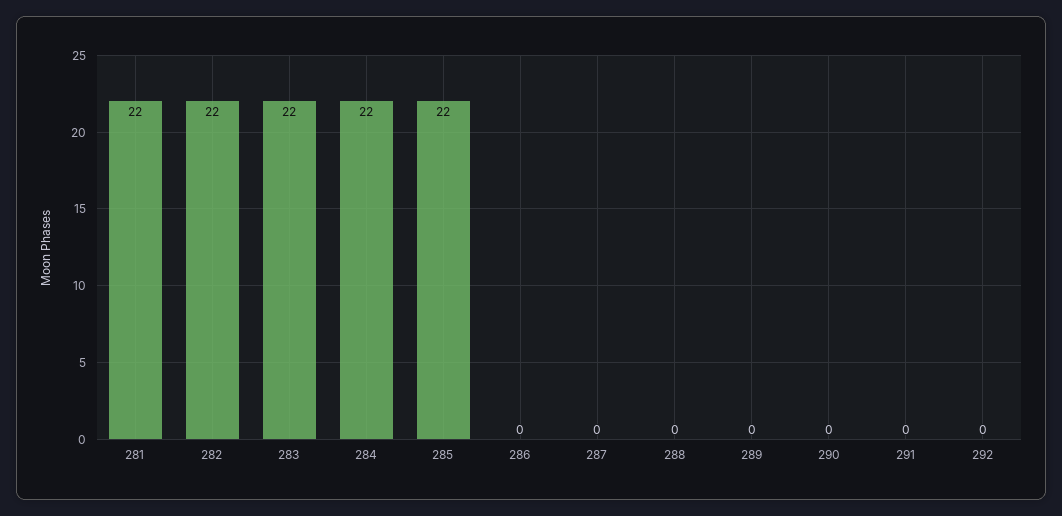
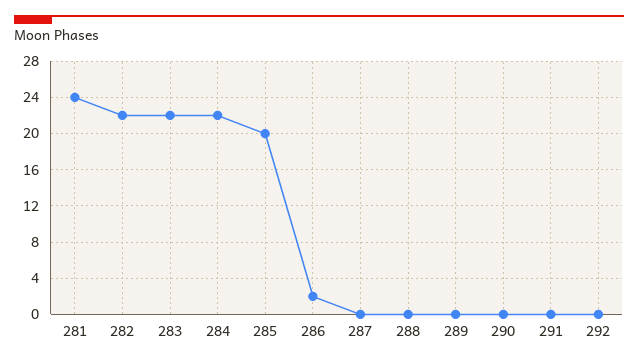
  {
-   "281": 22,
+   "281": 24,
    "282": 22,
    "283": 22,
    "284": 22,
-   "285": 22,
+   "285": 20,
-   "286": 0,
+   "286": 2,
    "287": 0,
    "288": 0,
    "289": 0,
    "290": 0,
    "291": 0,
    "292": 0
  }

